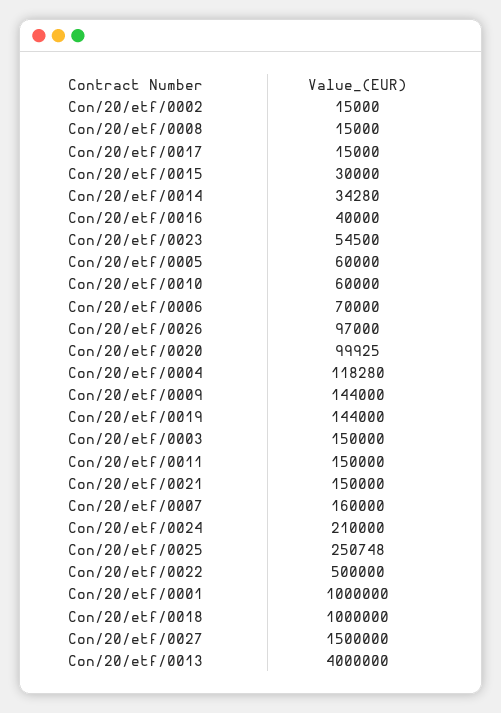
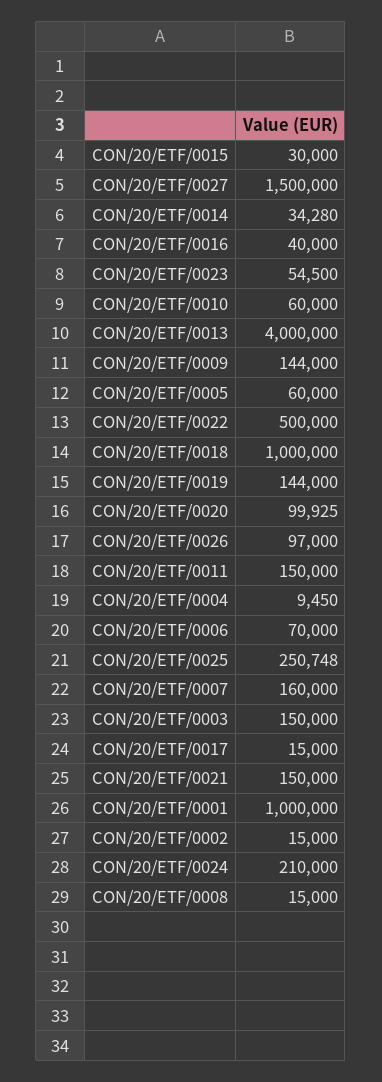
  {
    "Con/20/etf/0002": 15000,
    "Con/20/etf/0008": 15000,
    "Con/20/etf/0017": 15000,
    "Con/20/etf/0015": 30000,
    "Con/20/etf/0014": 34280,
    "Con/20/etf/0016": 40000,
    "Con/20/etf/0023": 54500,
    "Con/20/etf/0005": 60000,
    "Con/20/etf/0010": 60000,
    "Con/20/etf/0006": 70000,
    "Con/20/etf/0026": 97000,
    "Con/20/etf/0020": 99925,
-   "Con/20/etf/0004": 118280,
+   "Con/20/etf/0004": 9450,
    "Con/20/etf/0009": 144000,
    "Con/20/etf/0019": 144000,
    "Con/20/etf/0003": 150000,
    "Con/20/etf/0011": 150000,
    "Con/20/etf/0021": 150000,
    "Con/20/etf/0007": 160000,
    "Con/20/etf/0024": 210000,
    "Con/20/etf/0025": 250748,
    "Con/20/etf/0022": 500000,
    "Con/20/etf/0001": 1000000,
    "Con/20/etf/0018": 1000000,
    "Con/20/etf/0027": 1500000,
    "Con/20/etf/0013": 4000000
  }

